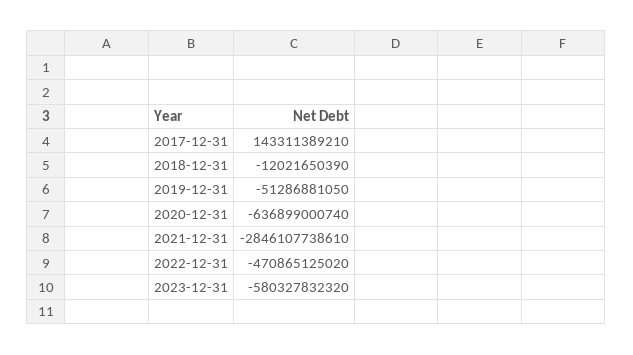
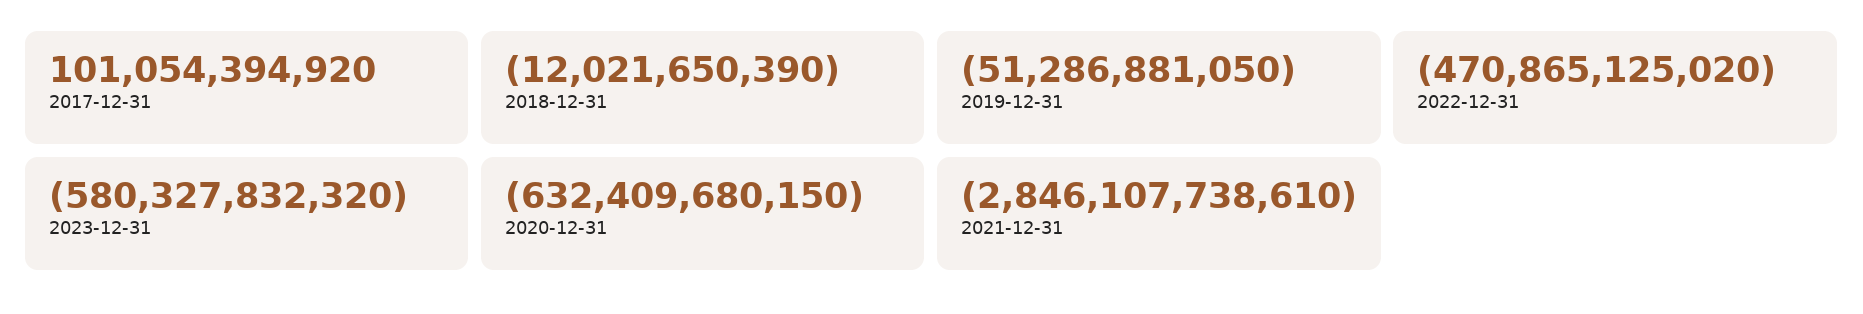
  {
-   "2017-12-31": 143311389210,
+   "2017-12-31": 101054394920,
    "2018-12-31": -12021650390,
    "2019-12-31": -51286881050,
-   "2020-12-31": -636899000740,
+   "2020-12-31": -632409680150,
    "2021-12-31": -2846107738610,
    "2022-12-31": -470865125020,
    "2023-12-31": -580327832320
  }

